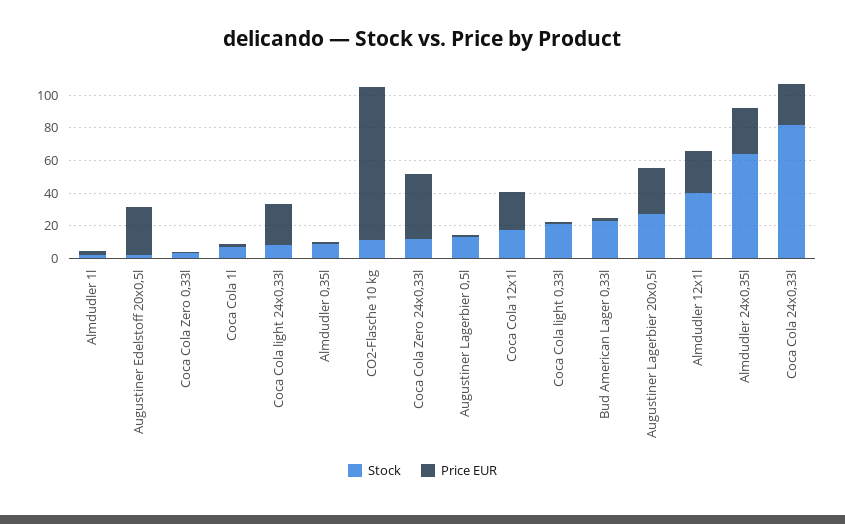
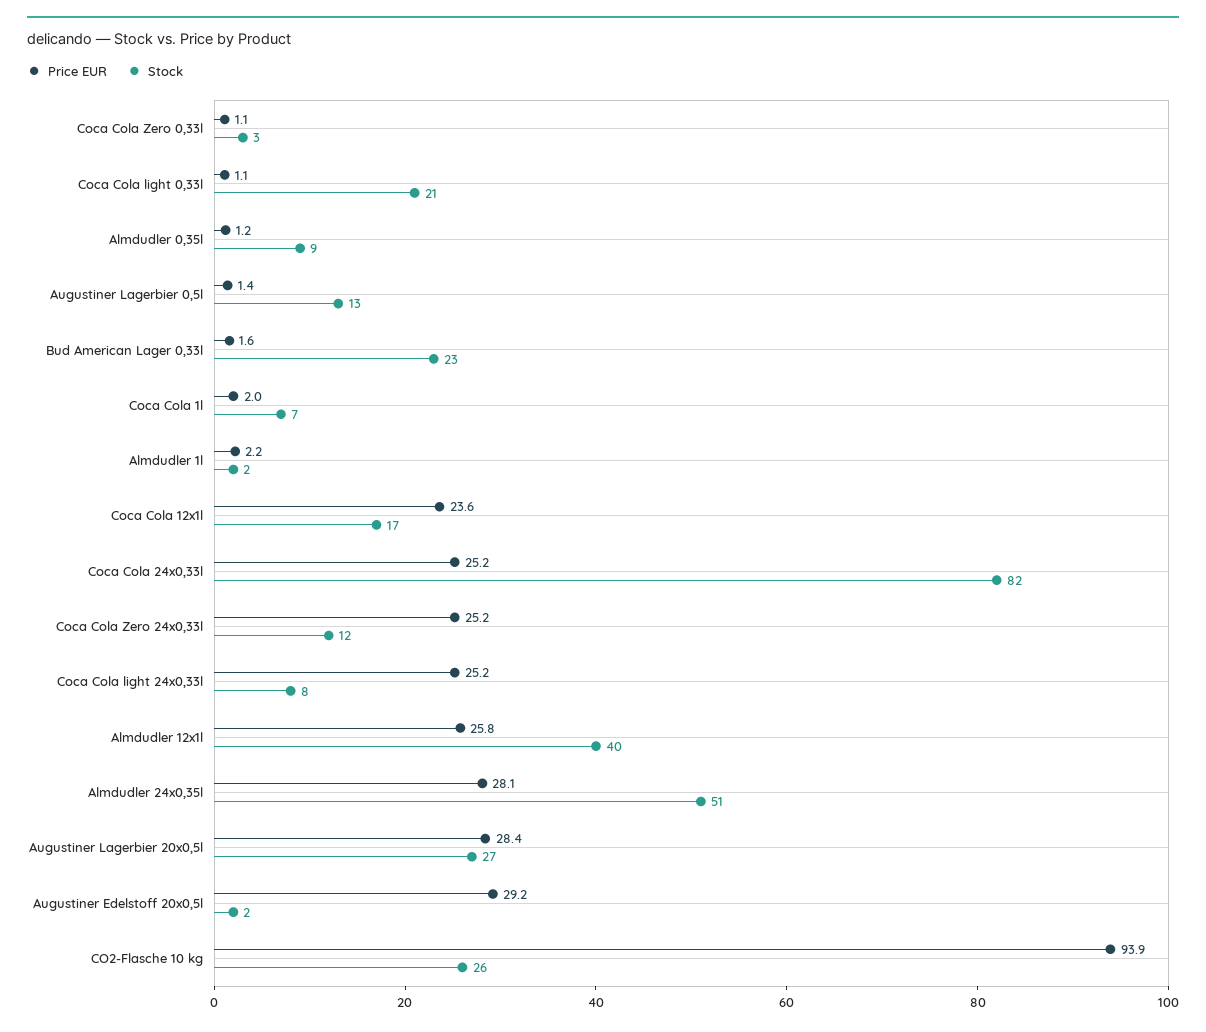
  {
    "Stock": {
      "Almdudler 1l": 2,
      "Augustiner Edelstoff 20x0,5l": 2,
      "Coca Cola Zero 0,33l": 3,
      "Coca Cola 1l": 7,
      "Coca Cola light 24x0,33l": 8,
      "Almdudler 0,35l": 9,
-     "CO2-Flasche 10 kg": 10,
+     "CO2-Flasche 10 kg": 26,
      "Coca Cola Zero 24x0,33l": 12,
      "Augustiner Lagerbier 0,5l": 13,
      "Coca Cola 12x1l": 17,
      "Coca Cola light 0,33l": 21,
      "Bud American Lager 0,33l": 23,
      "Augustiner Lagerbier 20x0,5l": 27,
      "Almdudler 12x1l": 40,
-     "Almdudler 24x0,35l": 65,
+     "Almdudler 24x0,35l": 51,
      "Coca Cola 24x0,33l": 82
    },
    "Price EUR": {
      "Almdudler 1l": 2.2,
      "Augustiner Edelstoff 20x0,5l": 29.2,
      "Coca Cola Zero 0,33l": 1.1,
      "Coca Cola 1l": 2,
      "Coca Cola light 24x0,33l": 25.2,
      "Almdudler 0,35l": 1.2,
      "CO2-Flasche 10 kg": 93.9,
-     "Coca Cola Zero 24x0,33l": 40,
+     "Coca Cola Zero 24x0,33l": 25.2,
      "Augustiner Lagerbier 0,5l": 1.4,
      "Coca Cola 12x1l": 23.6,
      "Coca Cola light 0,33l": 1.1,
      "Bud American Lager 0,33l": 1.6,
      "Augustiner Lagerbier 20x0,5l": 28.4,
      "Almdudler 12x1l": 25.8,
      "Almdudler 24x0,35l": 28.1,
      "Coca Cola 24x0,33l": 25.2
    }
  }

